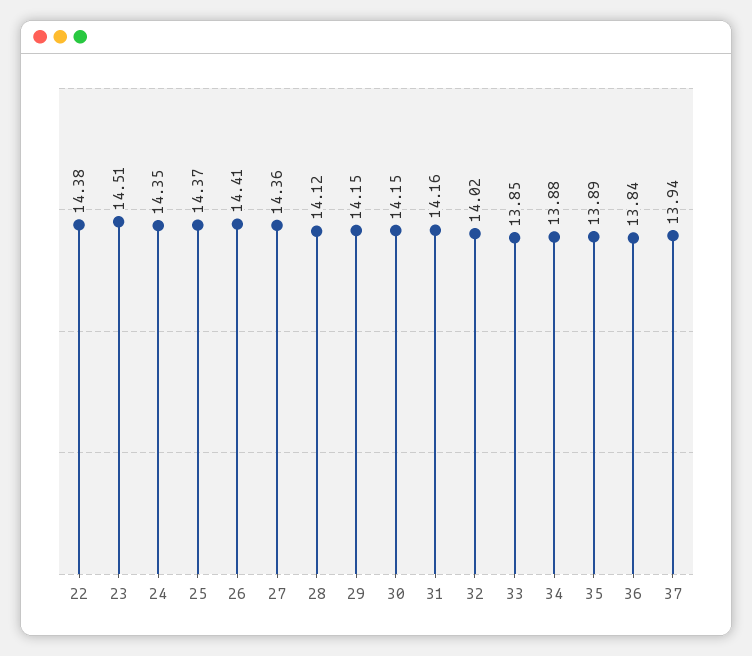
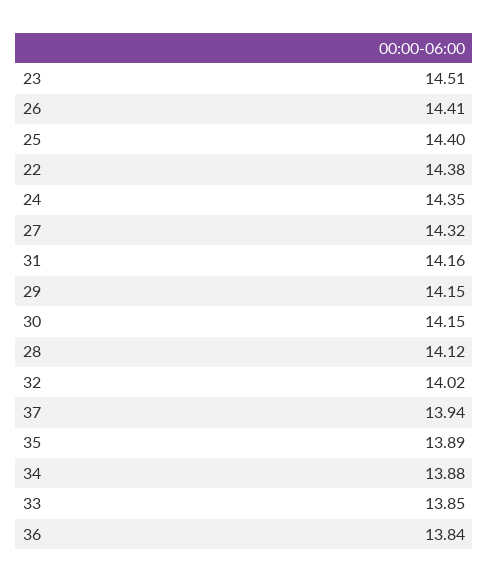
  {
    "22": 14.38,
    "23": 14.51,
    "24": 14.35,
-   "25": 14.37,
+   "25": 14.4,
    "26": 14.41,
-   "27": 14.36,
+   "27": 14.32,
    "28": 14.12,
    "29": 14.15,
    "30": 14.15,
    "31": 14.16,
    "32": 14.02,
    "33": 13.85,
    "34": 13.88,
    "35": 13.89,
    "36": 13.84,
    "37": 13.94
  }

